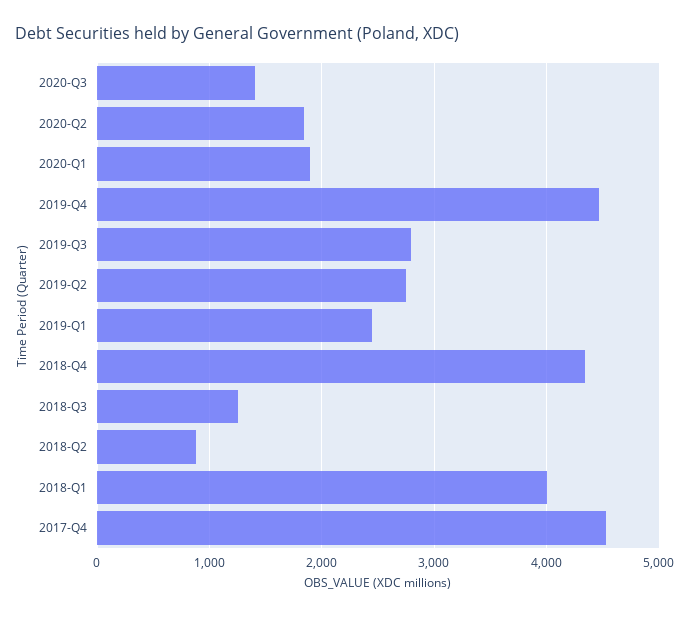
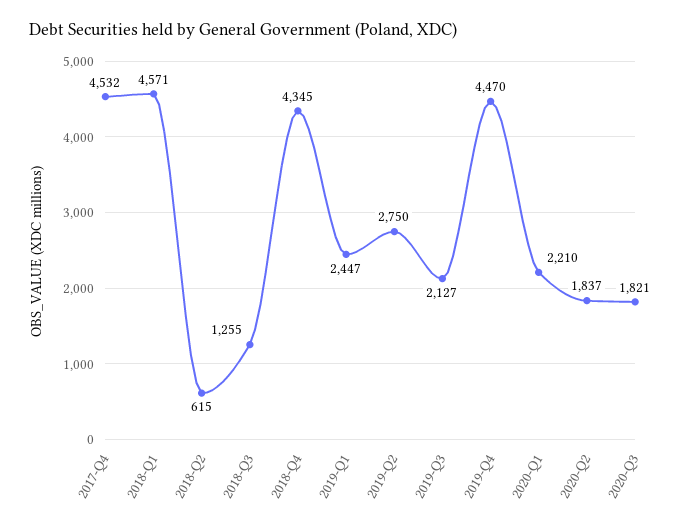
  {
-   "2020-Q3": 1400,
+   "2020-Q3": 1821,
    "2020-Q2": 1837,
-   "2020-Q1": 1900,
+   "2020-Q1": 2210,
    "2019-Q4": 4470,
-   "2019-Q3": 2800,
+   "2019-Q3": 2127,
    "2019-Q2": 2750,
    "2019-Q1": 2447,
    "2018-Q4": 4345,
    "2018-Q3": 1255,
-   "2018-Q2": 900,
+   "2018-Q2": 615,
-   "2018-Q1": 4000,
+   "2018-Q1": 4571,
    "2017-Q4": 4532
  }

